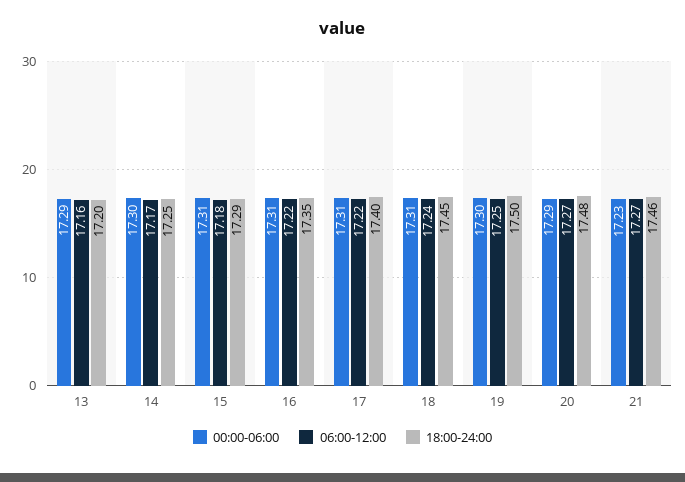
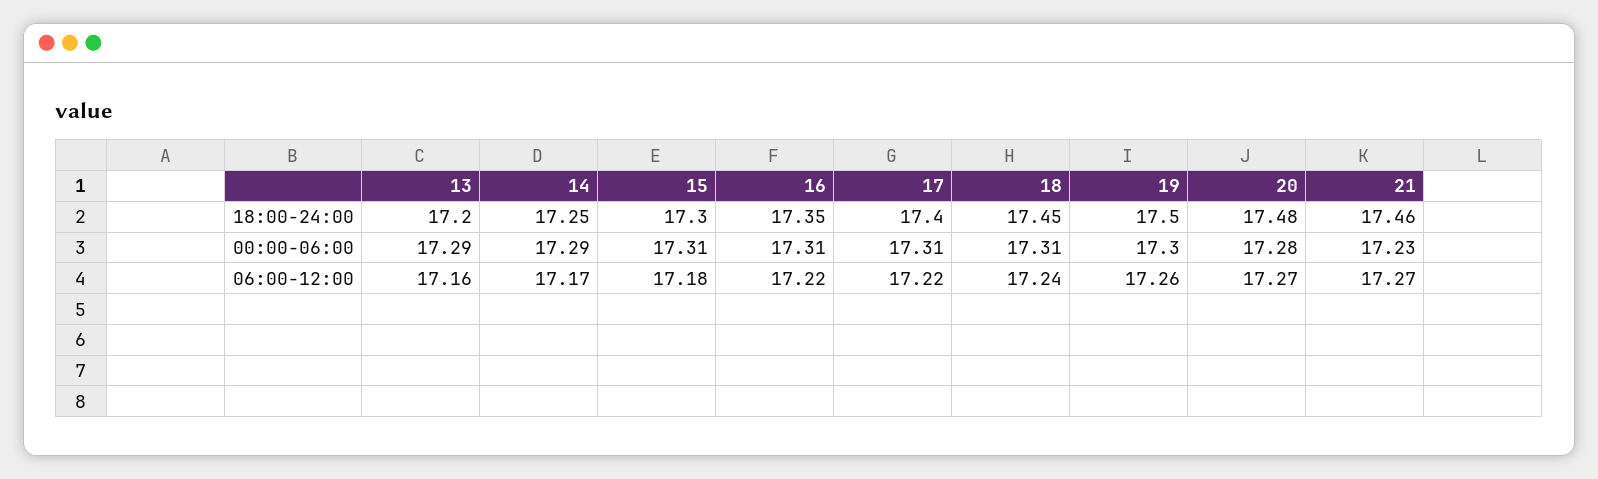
  {
    "00:00-06:00": {
      "13": 17.29,
-     "14": 17.3,
+     "14": 17.29,
      "15": 17.31,
      "16": 17.31,
      "17": 17.31,
      "18": 17.31,
      "19": 17.3,
-     "20": 17.29,
+     "20": 17.28,
      "21": 17.23
    },
    "06:00-12:00": {
      "13": 17.16,
      "14": 17.17,
      "15": 17.18,
      "16": 17.22,
      "17": 17.22,
      "18": 17.24,
-     "19": 17.25,
+     "19": 17.26,
      "20": 17.27,
      "21": 17.27
    },
    "18:00-24:00": {
      "13": 17.2,
      "14": 17.25,
-     "15": 17.29,
+     "15": 17.3,
      "16": 17.35,
      "17": 17.4,
      "18": 17.45,
      "19": 17.5,
      "20": 17.48,
      "21": 17.46
    }
  }

